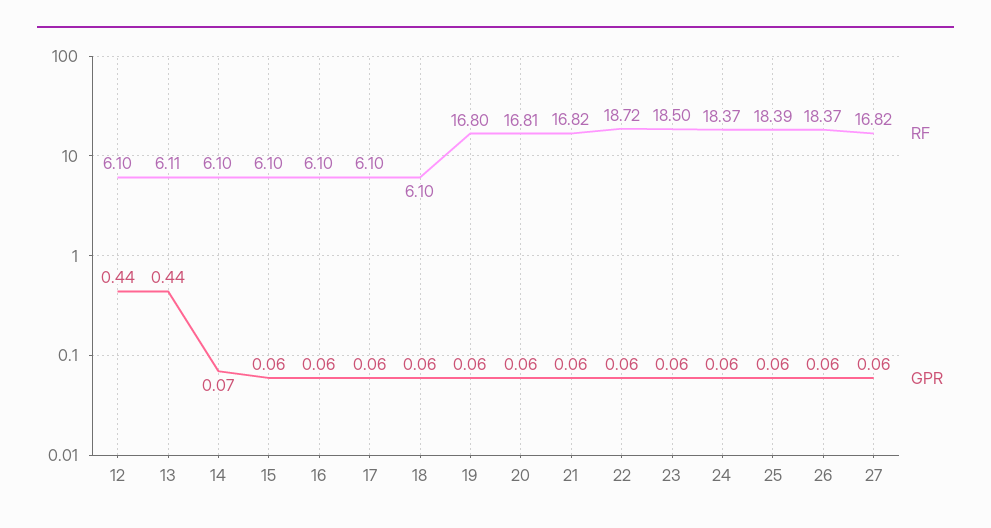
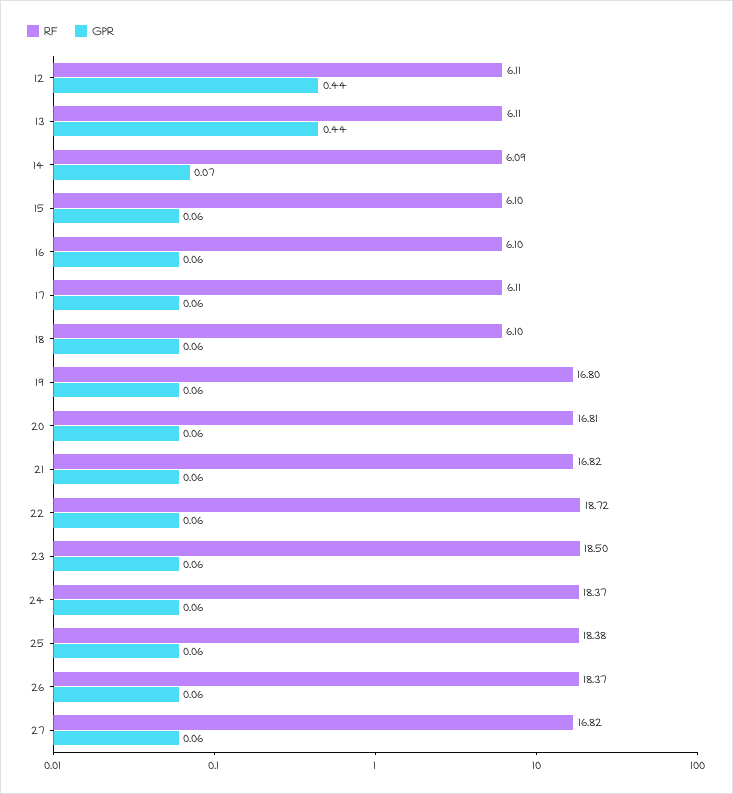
  {
    "RF": {
-     "12": 6.1,
+     "12": 6.11,
      "13": 6.11,
-     "14": 6.1,
+     "14": 6.09,
      "15": 6.1,
      "16": 6.1,
-     "17": 6.1,
+     "17": 6.11,
      "18": 6.1,
      "19": 16.8,
      "20": 16.81,
      "21": 16.82,
      "22": 18.72,
      "23": 18.5,
      "24": 18.37,
-     "25": 18.39,
+     "25": 18.38,
      "26": 18.37,
      "27": 16.82
    },
    "GPR": {
      "12": 0.44,
      "13": 0.44,
      "14": 0.07,
      "15": 0.06,
      "16": 0.06,
      "17": 0.06,
      "18": 0.06,
      "19": 0.06,
      "20": 0.06,
      "21": 0.06,
      "22": 0.06,
      "23": 0.06,
      "24": 0.06,
      "25": 0.06,
      "26": 0.06,
      "27": 0.06
    }
  }

